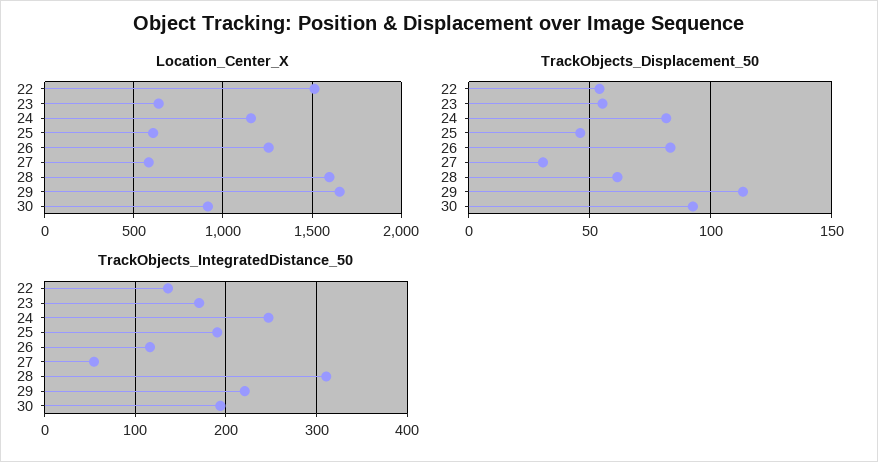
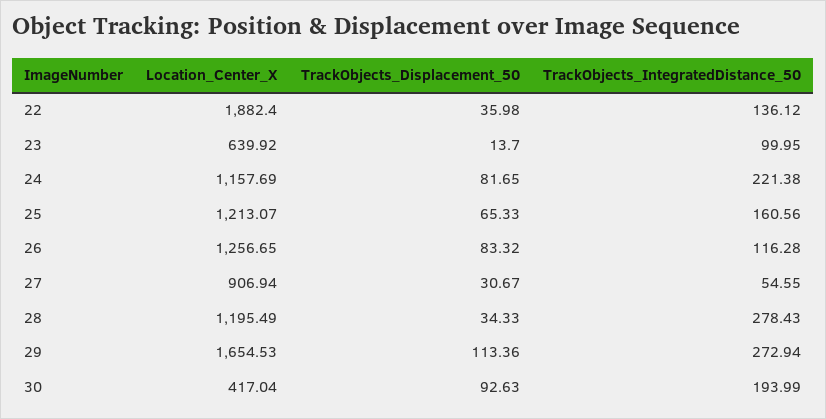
  {
    "Location_Center_X": {
-     "22": 1500,
+     "22": 1882.4,
      "23": 639.92,
      "24": 1157.69,
-     "25": 600,
+     "25": 1213.07,
      "26": 1256.65,
-     "27": 600,
+     "27": 906.94,
-     "28": 1600,
+     "28": 1195.49,
      "29": 1654.53,
-     "30": 900
+     "30": 417.04
    },
    "TrackObjects_Displacement_50": {
-     "22": 55,
+     "22": 35.98,
-     "23": 55,
+     "23": 13.7,
      "24": 81.65,
-     "25": 45,
+     "25": 65.33,
      "26": 83.32,
      "27": 30.67,
-     "28": 60,
+     "28": 34.33,
      "29": 113.36,
      "30": 92.63
    },
    "TrackObjects_IntegratedDistance_50": {
      "22": 136.12,
-     "23": 170,
+     "23": 99.95,
-     "24": 250,
+     "24": 221.38,
-     "25": 190,
+     "25": 160.56,
      "26": 116.28,
      "27": 54.55,
-     "28": 310,
+     "28": 278.43,
-     "29": 220,
+     "29": 272.94,
      "30": 193.99
    }
  }

